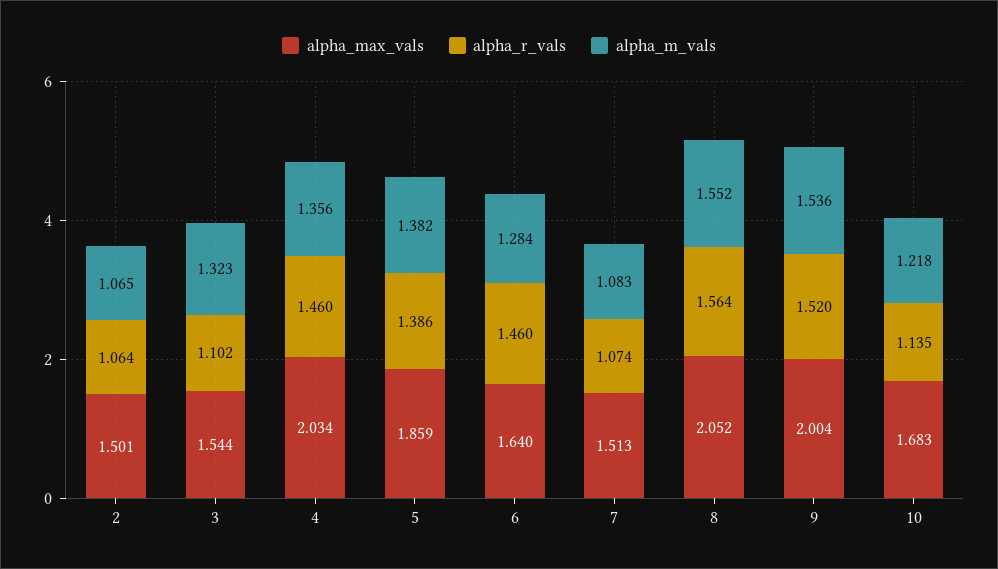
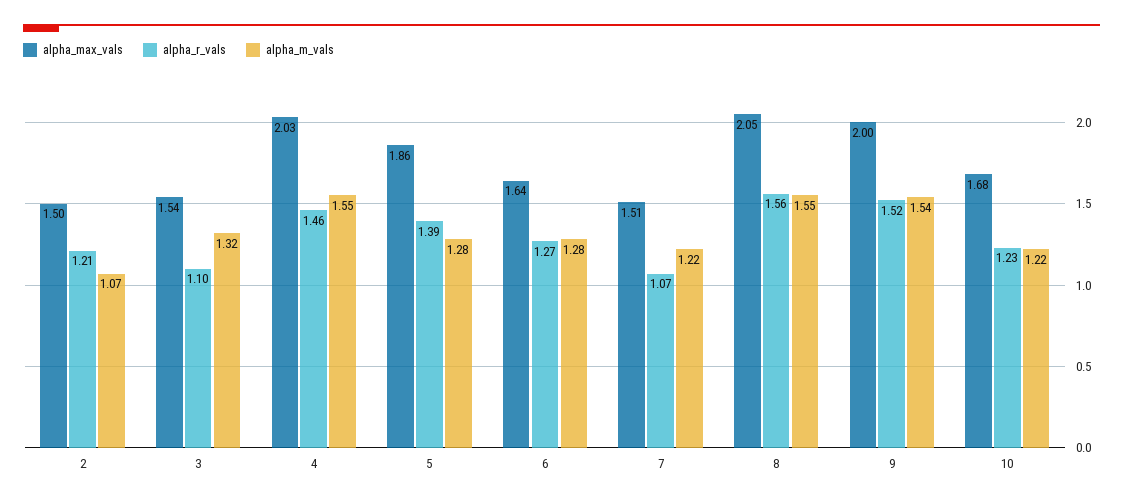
  {
    "alpha_max_vals": {
      "2": 1.501,
      "3": 1.544,
      "4": 2.034,
      "5": 1.859,
      "6": 1.64,
      "7": 1.513,
      "8": 2.052,
      "9": 2.004,
      "10": 1.683
    },
    "alpha_r_vals": {
-     "2": 1.064,
+     "2": 1.21,
      "3": 1.102,
      "4": 1.46,
      "5": 1.386,
-     "6": 1.46,
+     "6": 1.27,
      "7": 1.074,
      "8": 1.564,
      "9": 1.52,
-     "10": 1.135
+     "10": 1.23
    },
    "alpha_m_vals": {
      "2": 1.065,
      "3": 1.323,
-     "4": 1.356,
+     "4": 1.55,
-     "5": 1.382,
+     "5": 1.28,
      "6": 1.284,
-     "7": 1.083,
+     "7": 1.22,
      "8": 1.552,
      "9": 1.536,
      "10": 1.218
    }
  }

